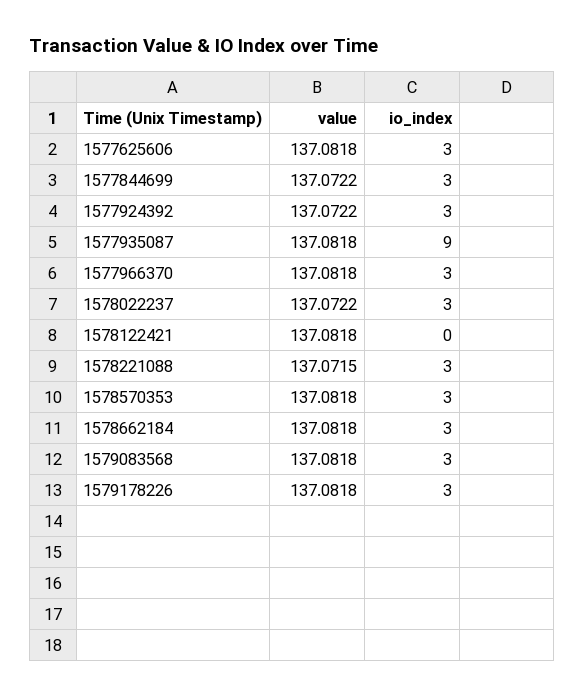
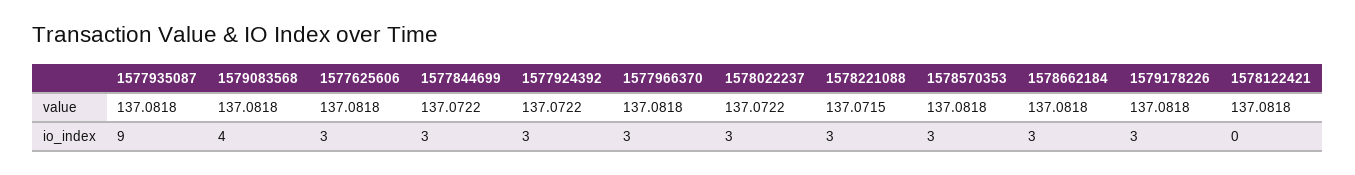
  {
    "value": {
      "1577625606": 137.0818,
      "1577844699": 137.0722,
      "1577924392": 137.0722,
      "1577935087": 137.0818,
      "1577966370": 137.0818,
      "1578022237": 137.0722,
      "1578122421": 137.0818,
      "1578221088": 137.0715,
      "1578570353": 137.0818,
      "1578662184": 137.0818,
      "1579083568": 137.0818,
      "1579178226": 137.0818
    },
    "io_index": {
      "1577625606": 3,
      "1577844699": 3,
      "1577924392": 3,
      "1577935087": 9,
      "1577966370": 3,
      "1578022237": 3,
      "1578122421": 0,
      "1578221088": 3,
      "1578570353": 3,
      "1578662184": 3,
-     "1579083568": 3,
+     "1579083568": 4,
      "1579178226": 3
    }
  }

